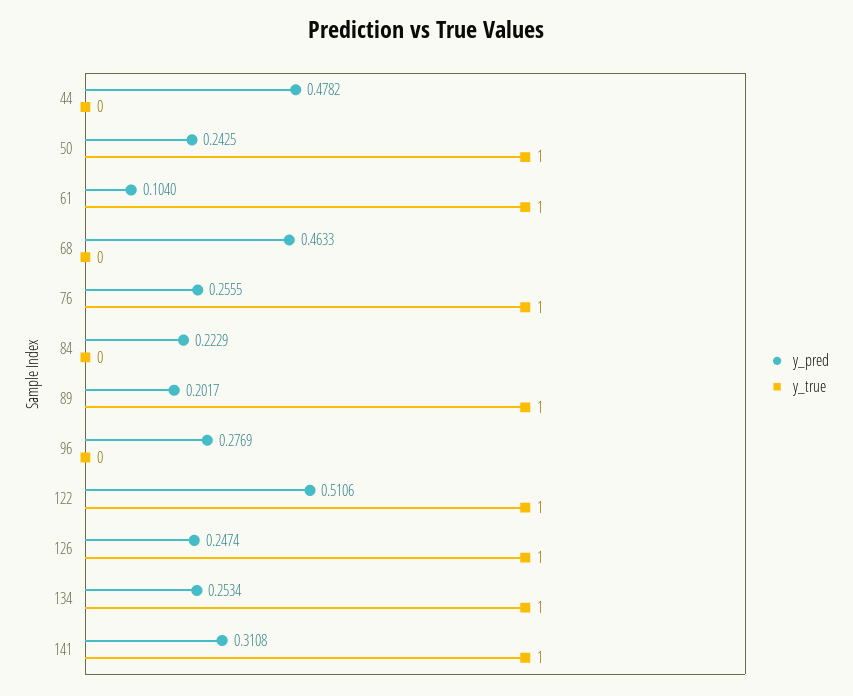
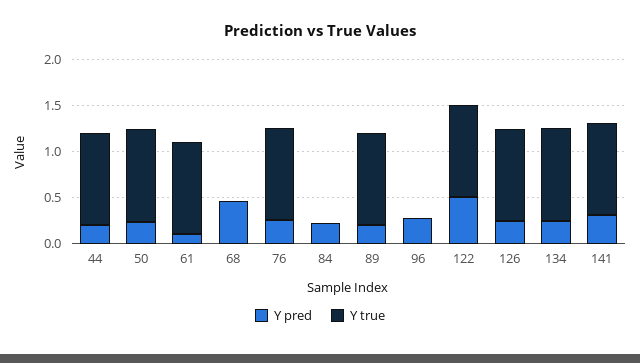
  {
    "y_pred": {
-     "44": 0.4782,
+     "44": 0.2,
      "50": 0.2425,
      "61": 0.104,
      "68": 0.4633,
      "76": 0.2555,
      "84": 0.2229,
      "89": 0.2017,
      "96": 0.2769,
      "122": 0.5106,
      "126": 0.2474,
      "134": 0.2534,
      "141": 0.3108
    },
    "y_true": {
-     "44": 0,
+     "44": 1,
      "50": 1,
      "61": 1,
      "68": 0,
      "76": 1,
      "84": 0,
      "89": 1,
      "96": 0,
      "122": 1,
      "126": 1,
      "134": 1,
      "141": 1
    }
  }

